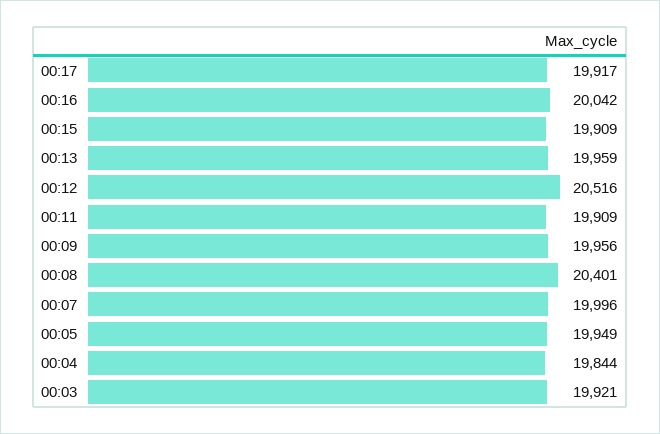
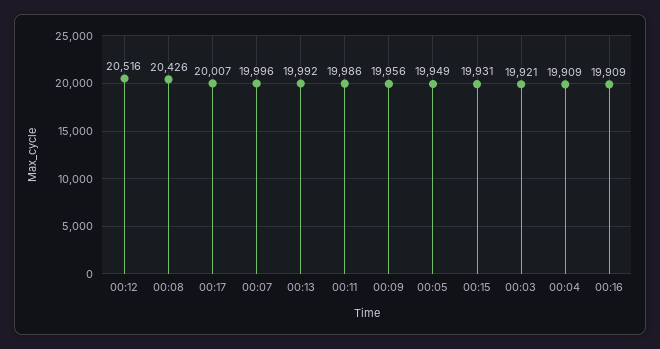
  {
-   "00:17": 19917,
+   "00:17": 20007,
-   "00:16": 20042,
+   "00:16": 19909,
-   "00:15": 19909,
+   "00:15": 19931,
-   "00:13": 19959,
+   "00:13": 19992,
    "00:12": 20516,
-   "00:11": 19909,
+   "00:11": 19986,
    "00:09": 19956,
-   "00:08": 20401,
+   "00:08": 20426,
    "00:07": 19996,
    "00:05": 19949,
-   "00:04": 19844,
+   "00:04": 19909,
    "00:03": 19921
  }

